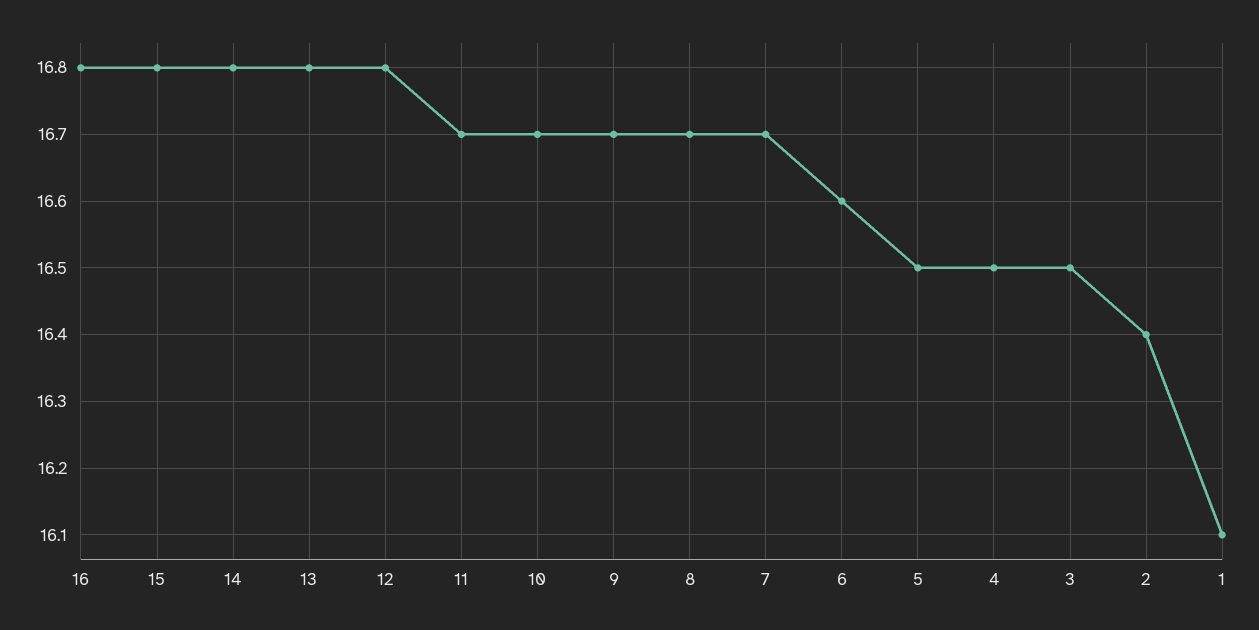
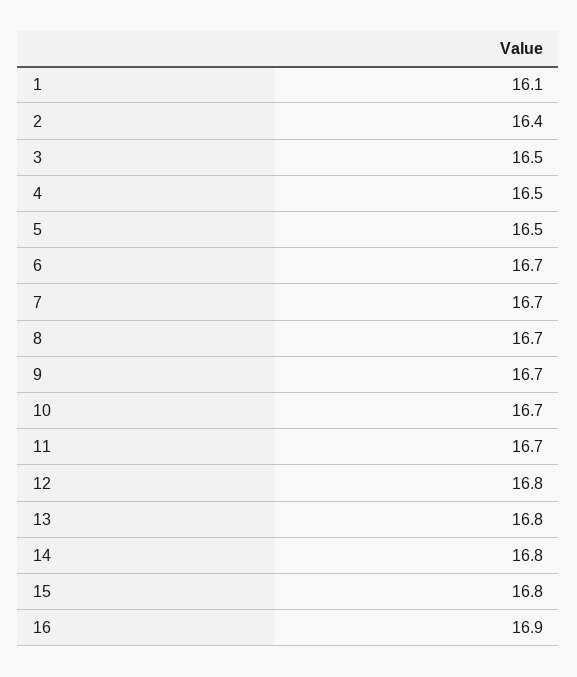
  {
-   "16": 16.8,
+   "16": 16.9,
    "15": 16.8,
    "14": 16.8,
    "13": 16.8,
    "12": 16.8,
    "11": 16.7,
    "10": 16.7,
    "9": 16.7,
    "8": 16.7,
    "7": 16.7,
-   "6": 16.6,
+   "6": 16.7,
    "5": 16.5,
    "4": 16.5,
    "3": 16.5,
    "2": 16.4,
    "1": 16.1
  }

